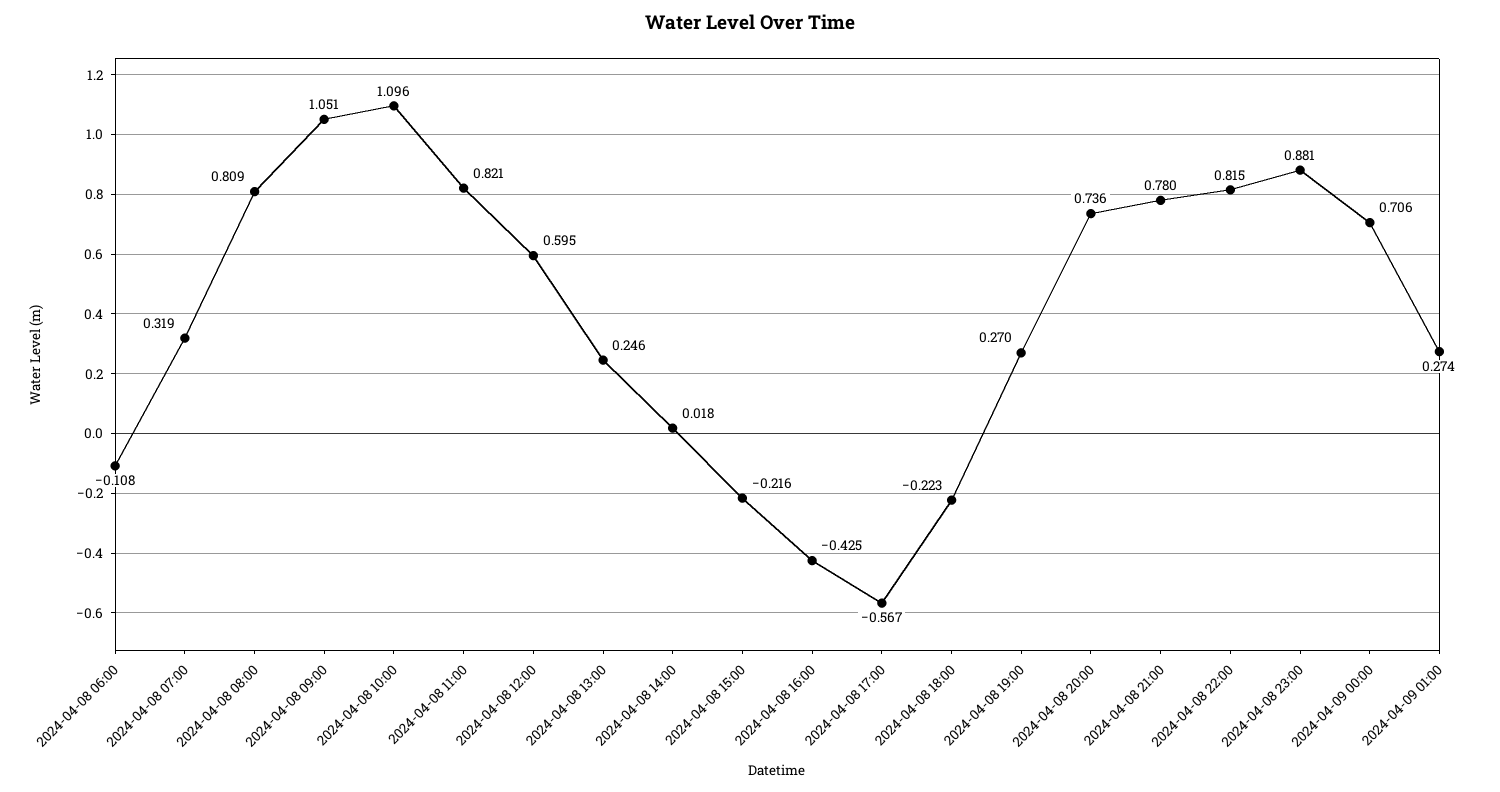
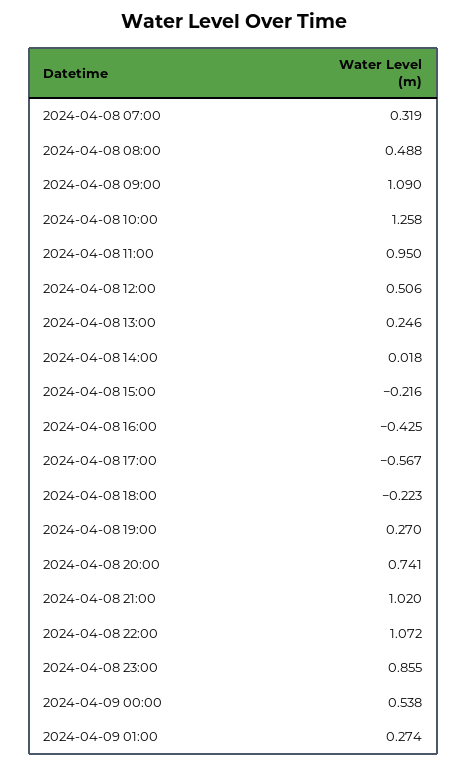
  {
-   "2024-04-08 06:00": -0.108,
    "2024-04-08 07:00": 0.319,
-   "2024-04-08 08:00": 0.809,
+   "2024-04-08 08:00": 0.488,
-   "2024-04-08 09:00": 1.051,
+   "2024-04-08 09:00": 1.09,
-   "2024-04-08 10:00": 1.096,
+   "2024-04-08 10:00": 1.258,
-   "2024-04-08 11:00": 0.821,
+   "2024-04-08 11:00": 0.95,
-   "2024-04-08 12:00": 0.595,
+   "2024-04-08 12:00": 0.506,
    "2024-04-08 13:00": 0.246,
    "2024-04-08 14:00": 0.018,
    "2024-04-08 15:00": -0.216,
    "2024-04-08 16:00": -0.425,
    "2024-04-08 17:00": -0.567,
    "2024-04-08 18:00": -0.223,
    "2024-04-08 19:00": 0.27,
-   "2024-04-08 20:00": 0.736,
+   "2024-04-08 20:00": 0.741,
-   "2024-04-08 21:00": 0.78,
+   "2024-04-08 21:00": 1.02,
-   "2024-04-08 22:00": 0.815,
+   "2024-04-08 22:00": 1.072,
-   "2024-04-08 23:00": 0.881,
+   "2024-04-08 23:00": 0.855,
-   "2024-04-09 00:00": 0.706,
+   "2024-04-09 00:00": 0.538,
    "2024-04-09 01:00": 0.274
  }

